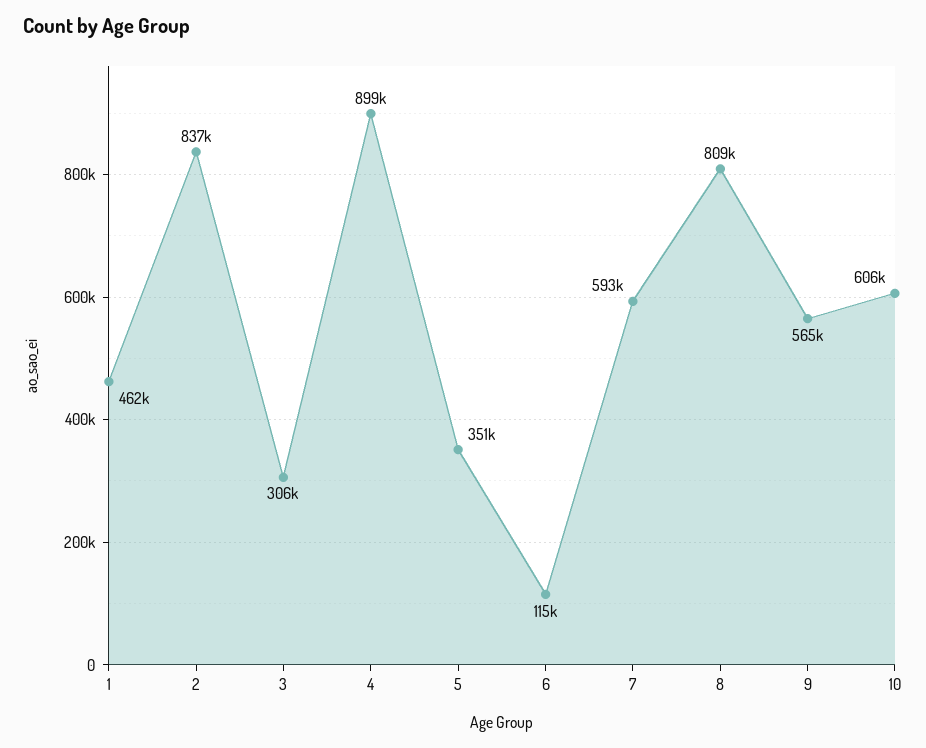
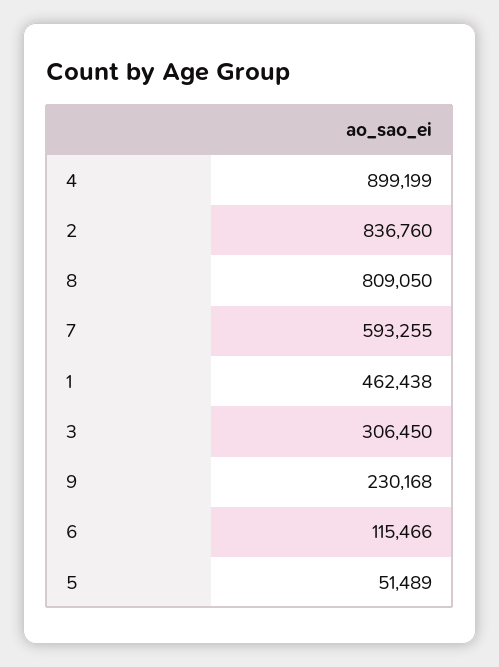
  {
    "1": 462438,
    "2": 836760,
    "3": 306450,
    "4": 899199,
-   "5": 351000,
+   "5": 51489,
    "6": 115466,
    "7": 593255,
    "8": 809050,
-   "9": 565000,
+   "9": 230168
-   "10": 606000
  }

